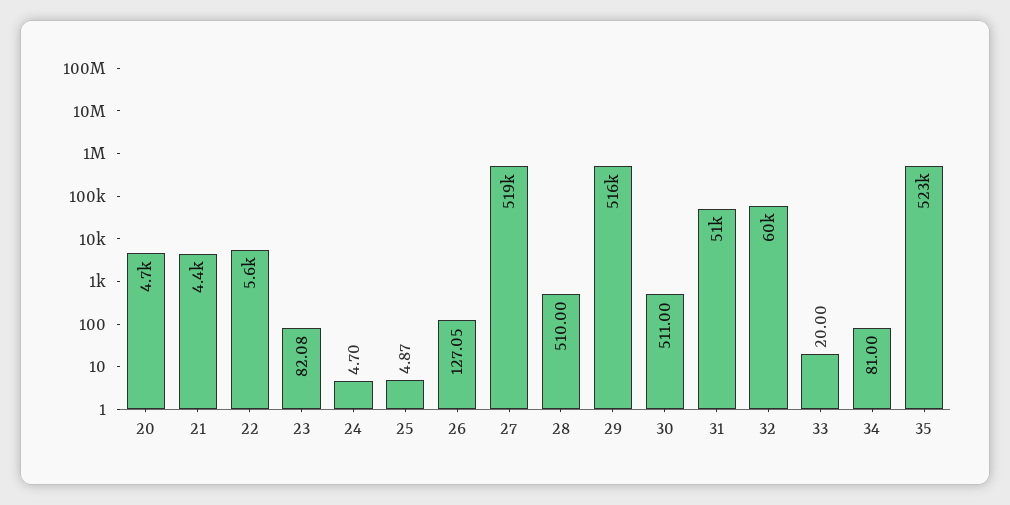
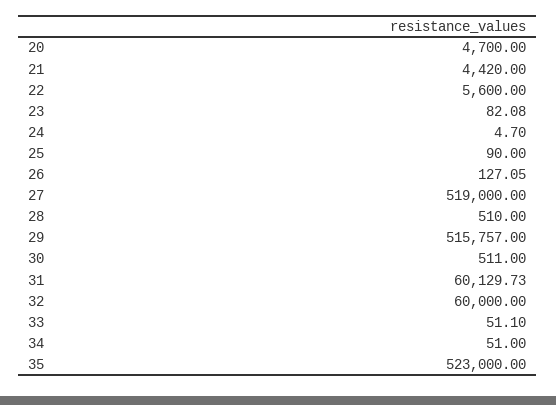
  {
    "20": 4700,
    "21": 4420,
    "22": 5600,
    "23": 82.08,
    "24": 4.7,
-   "25": 4.87,
+   "25": 90,
    "26": 127.05,
    "27": 519000,
    "28": 510,
    "29": 515757,
    "30": 511,
-   "31": 51000,
+   "31": 60129.73,
    "32": 60000,
-   "33": 20,
+   "33": 51.1,
-   "34": 81,
+   "34": 51,
    "35": 523000
  }

